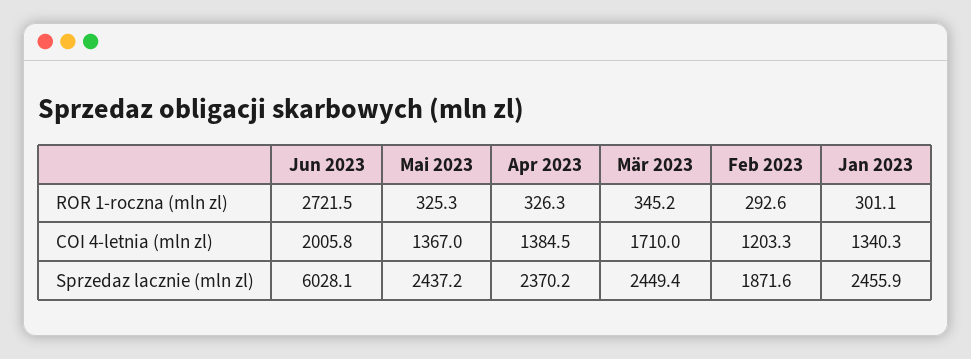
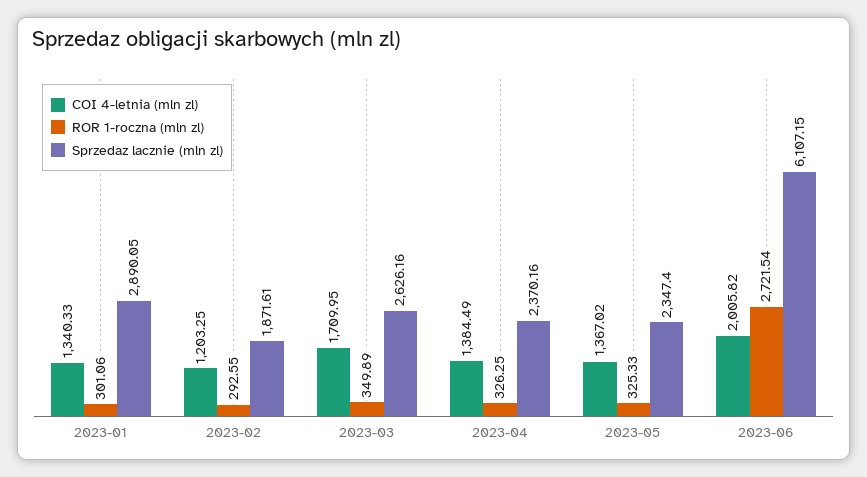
  {
    "ROR 1-roczna (mln zl)": {
      "Jun 2023": 2721.54,
      "Mai 2023": 325.33,
      "Apr 2023": 326.25,
-     "Mär 2023": 345.2,
+     "Mär 2023": 349.89,
      "Feb 2023": 292.55,
      "Jan 2023": 301.06
    },
    "COI 4-letnia (mln zl)": {
      "Jun 2023": 2005.82,
      "Mai 2023": 1367.02,
      "Apr 2023": 1384.49,
      "Mär 2023": 1709.95,
      "Feb 2023": 1203.25,
      "Jan 2023": 1340.33
    },
    "Sprzedaz lacznie (mln zl)": {
-     "Jun 2023": 6028.1,
+     "Jun 2023": 6107.15,
-     "Mai 2023": 2437.2,
+     "Mai 2023": 2347.4,
      "Apr 2023": 2370.16,
-     "Mär 2023": 2449.4,
+     "Mär 2023": 2626.16,
      "Feb 2023": 1871.61,
-     "Jan 2023": 2455.9
+     "Jan 2023": 2890.05
    }
  }

